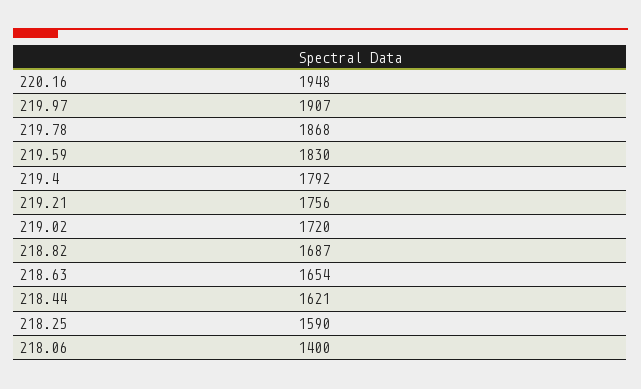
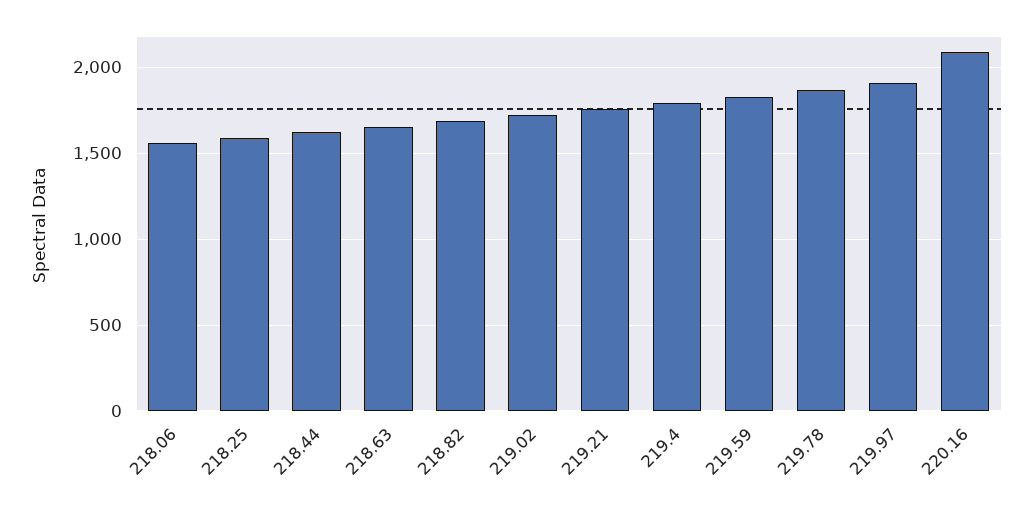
  {
-   "220.16": 1948,
+   "220.16": 2100,
    "219.97": 1907,
    "219.78": 1868,
    "219.59": 1830,
    "219.4": 1792,
    "219.21": 1756,
    "219.02": 1720,
    "218.82": 1687,
    "218.63": 1654,
    "218.44": 1621,
    "218.25": 1590,
-   "218.06": 1400
+   "218.06": 1550
  }

